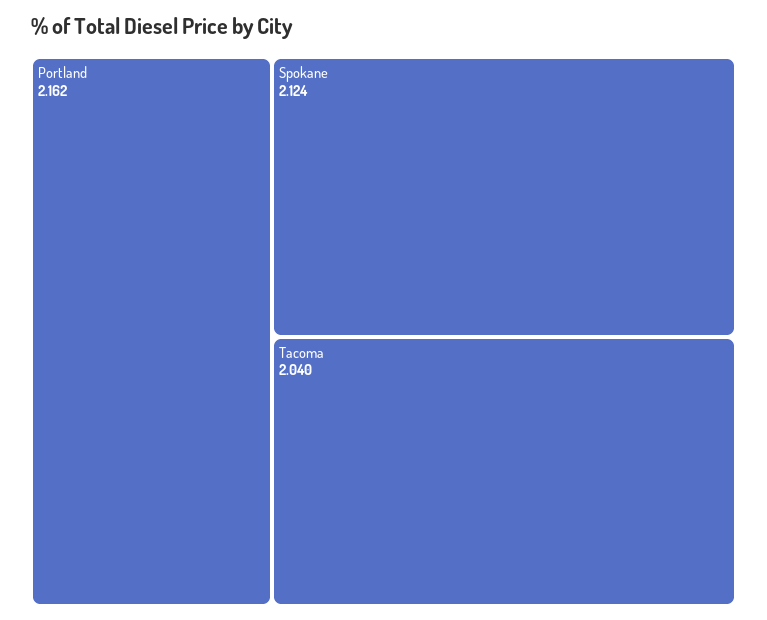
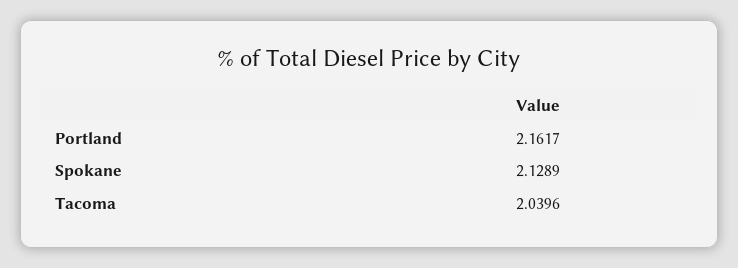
  {
    "Portland": 2.1617,
-   "Spokane": 2.124,
+   "Spokane": 2.1289,
    "Tacoma": 2.0396
  }

